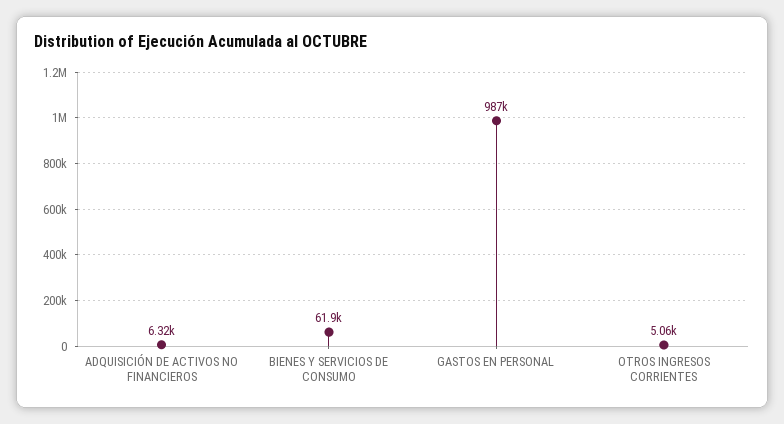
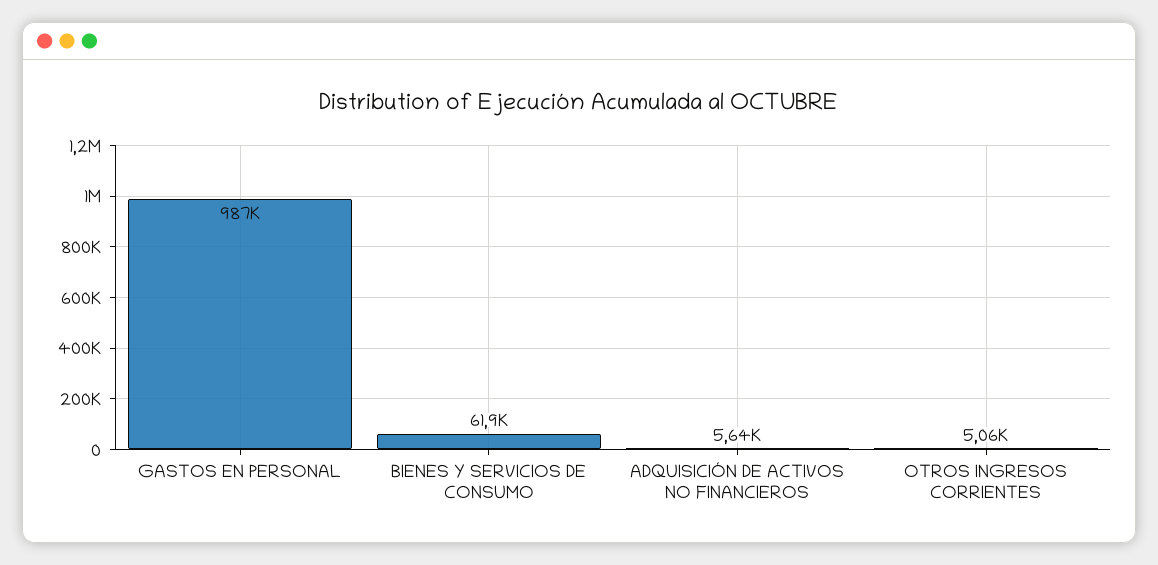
  {
-   "ADQUISICIÓN DE ACTIVOS NO FINANCIEROS": 6320,
+   "ADQUISICIÓN DE ACTIVOS NO FINANCIEROS": 5640,
    "BIENES Y SERVICIOS DE CONSUMO": 61900,
    "GASTOS EN PERSONAL": 987000,
    "OTROS INGRESOS CORRIENTES": 5060
  }

